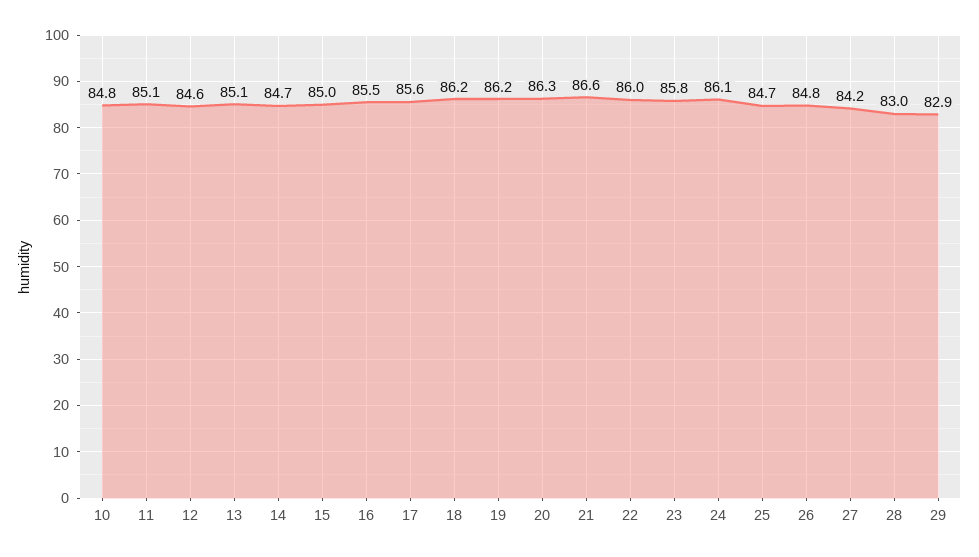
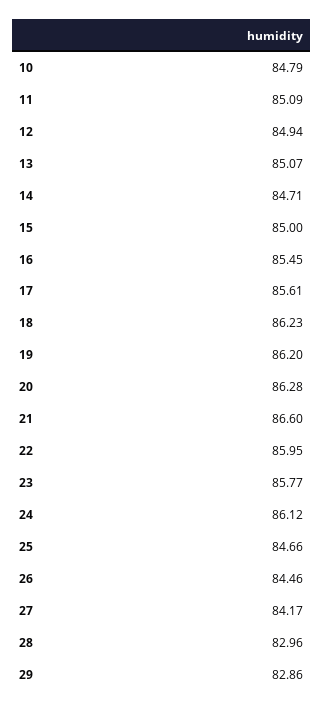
  {
    "10": 84.79,
    "11": 85.09,
-   "12": 84.6,
+   "12": 84.94,
    "13": 85.07,
    "14": 84.71,
    "15": 85,
    "16": 85.45,
    "17": 85.61,
    "18": 86.23,
    "19": 86.2,
    "20": 86.28,
    "21": 86.6,
    "22": 85.95,
    "23": 85.77,
    "24": 86.12,
    "25": 84.66,
-   "26": 84.8,
+   "26": 84.46,
    "27": 84.17,
    "28": 82.96,
    "29": 82.86
  }

